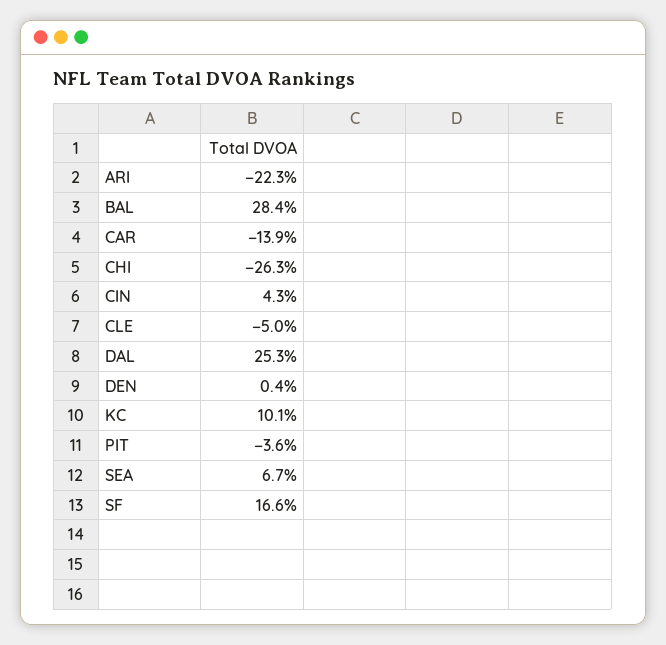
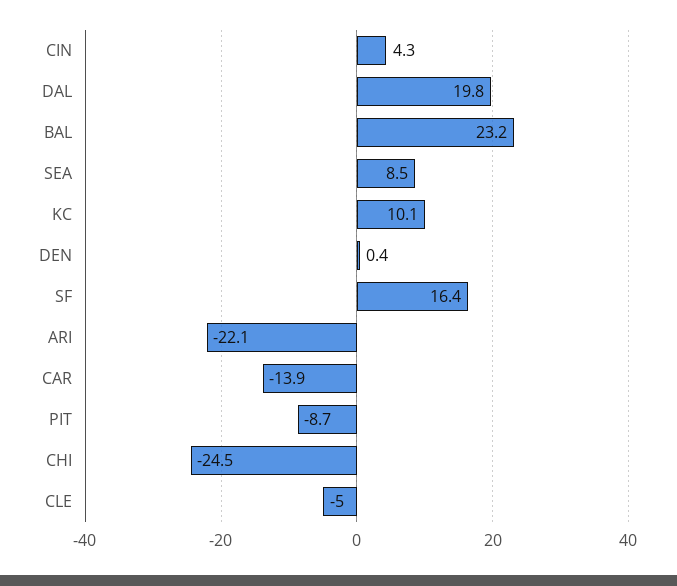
  {
-   "ARI": -22.3,
+   "ARI": -22.1,
-   "BAL": 28.4,
+   "BAL": 23.2,
    "CAR": -13.9,
-   "CHI": -26.3,
+   "CHI": -24.5,
    "CIN": 4.3,
    "CLE": -5,
-   "DAL": 25.3,
+   "DAL": 19.8,
    "DEN": 0.4,
    "KC": 10.1,
-   "PIT": -3.6,
+   "PIT": -8.7,
-   "SEA": 6.7,
+   "SEA": 8.5,
-   "SF": 16.6
+   "SF": 16.4
  }

